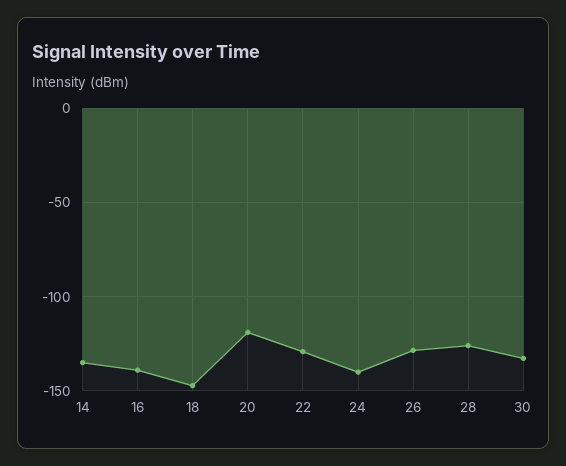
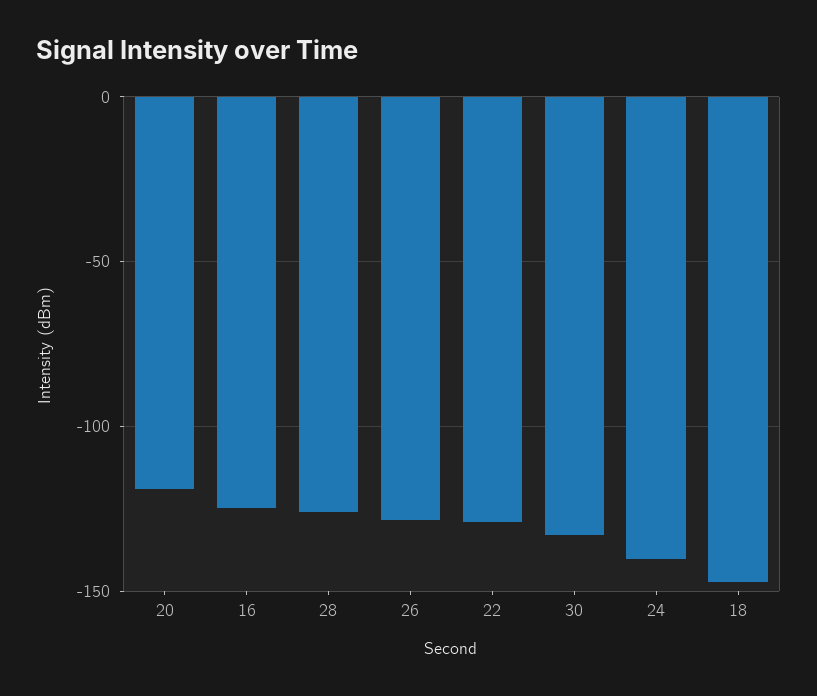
  {
-   "14": -135,
-   "16": -140,
+   "16": -125,
    "18": -145,
    "20": -120,
    "22": -130,
    "24": -140,
    "26": -130,
    "28": -125,
    "30": -135
  }

